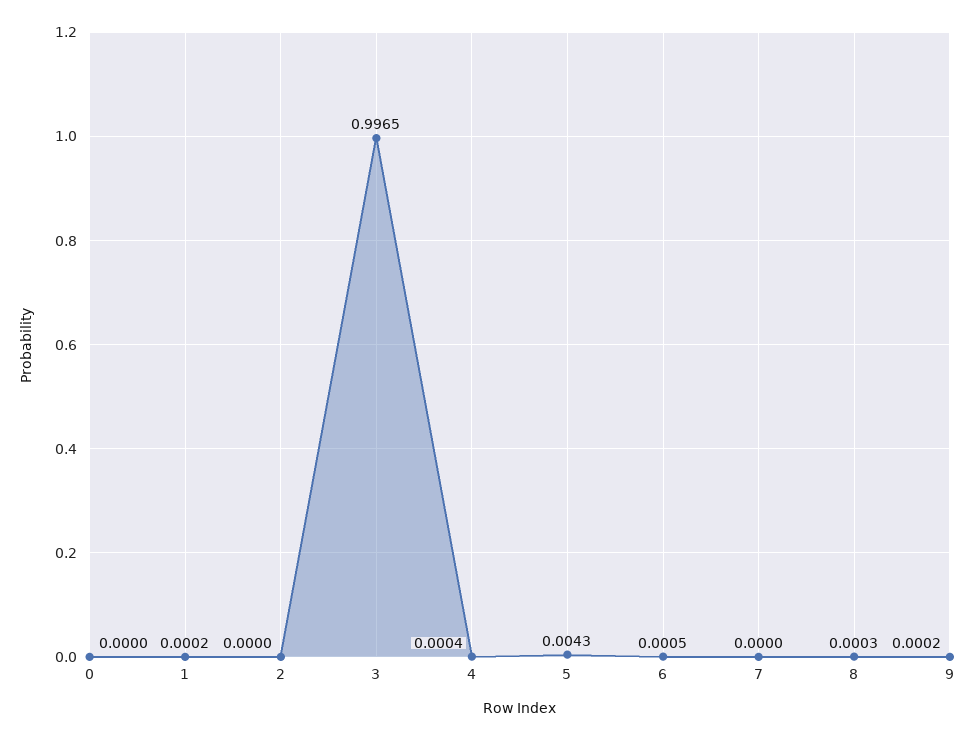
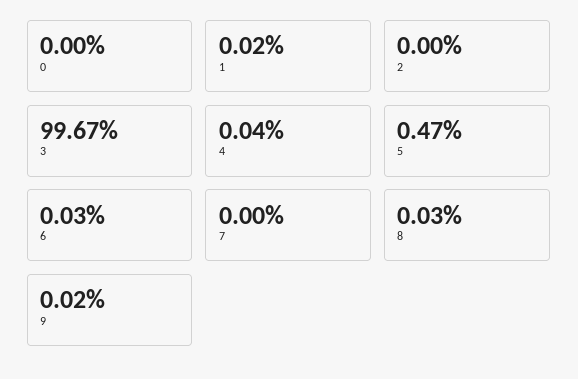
  {
    "0": 0,
    "1": 0.0002,
    "2": 0,
-   "3": 0.9965,
+   "3": 0.9967,
    "4": 0.0004,
-   "5": 0.0043,
+   "5": 0.0047,
-   "6": 0.0005,
+   "6": 0.0003,
    "7": 0,
    "8": 0.0003,
    "9": 0.0002
  }

